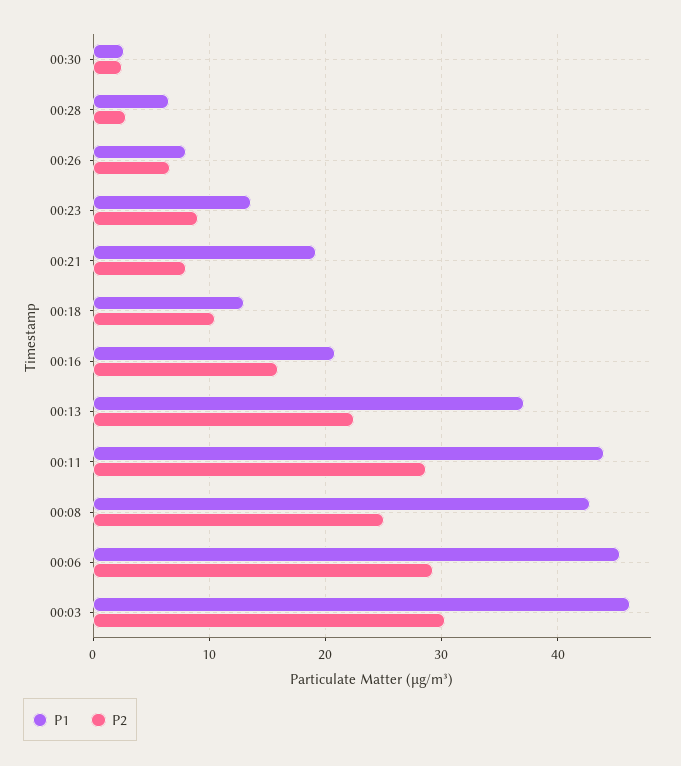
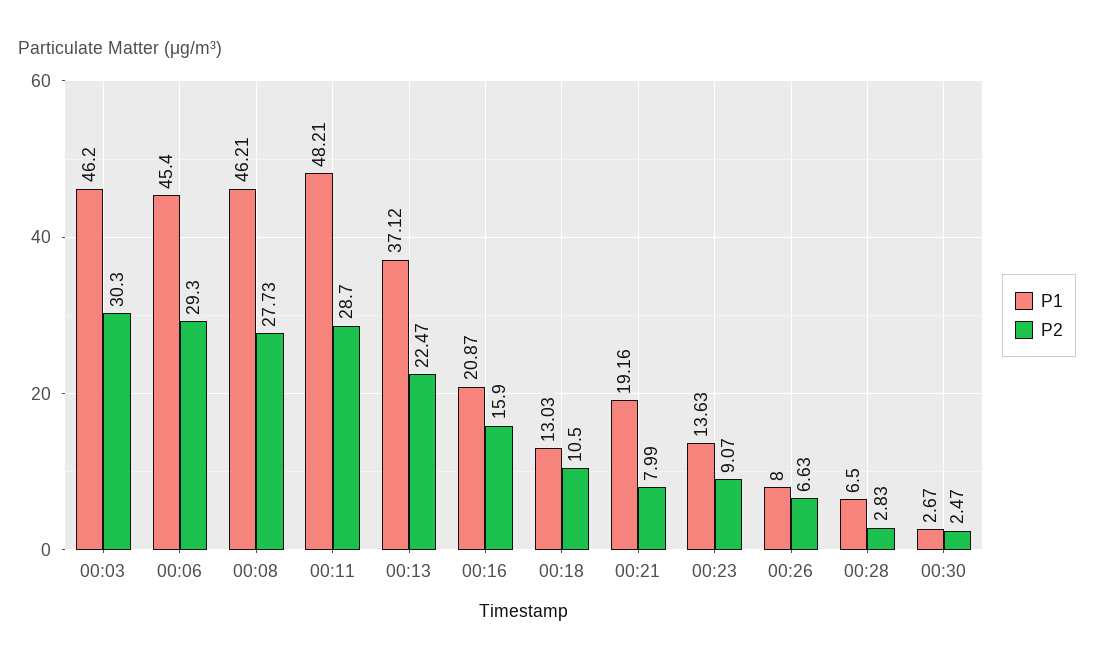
  {
    "P1": {
      "00:30": 2.67,
      "00:28": 6.5,
      "00:26": 8,
      "00:23": 13.63,
      "00:21": 19.16,
      "00:18": 13.03,
      "00:16": 20.87,
      "00:13": 37.12,
-     "00:11": 44,
+     "00:11": 48.21,
-     "00:08": 43,
+     "00:08": 46.21,
      "00:06": 45.4,
      "00:03": 46.2
    },
    "P2": {
      "00:30": 2.47,
      "00:28": 2.83,
      "00:26": 6.63,
      "00:23": 9.07,
      "00:21": 7.99,
      "00:18": 10.5,
      "00:16": 15.9,
      "00:13": 22.47,
      "00:11": 28.7,
-     "00:08": 25,
+     "00:08": 27.73,
      "00:06": 29.3,
      "00:03": 30.3
    }
  }

